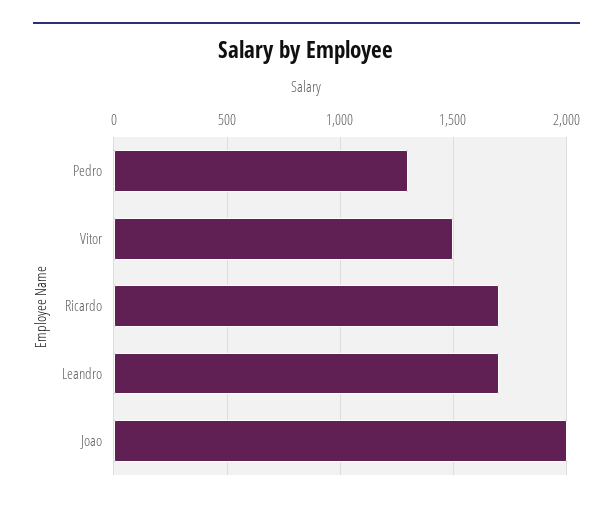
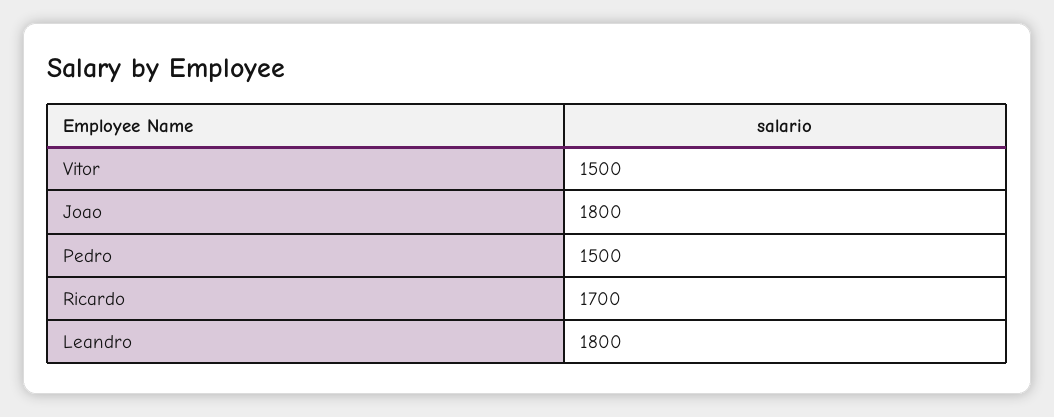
  {
-   "Pedro": 1300,
+   "Pedro": 1500,
    "Vitor": 1500,
    "Ricardo": 1700,
-   "Leandro": 1700,
+   "Leandro": 1800,
-   "Joao": 2000
+   "Joao": 1800
  }

